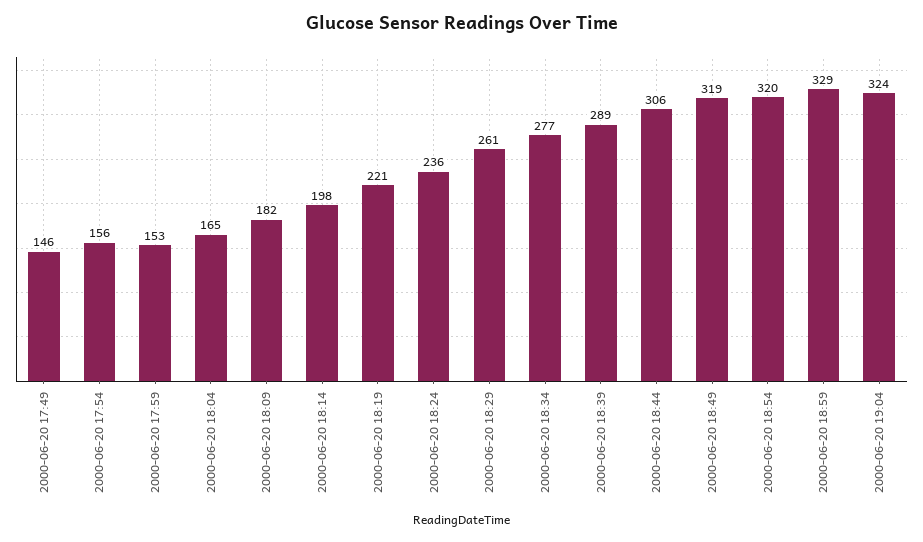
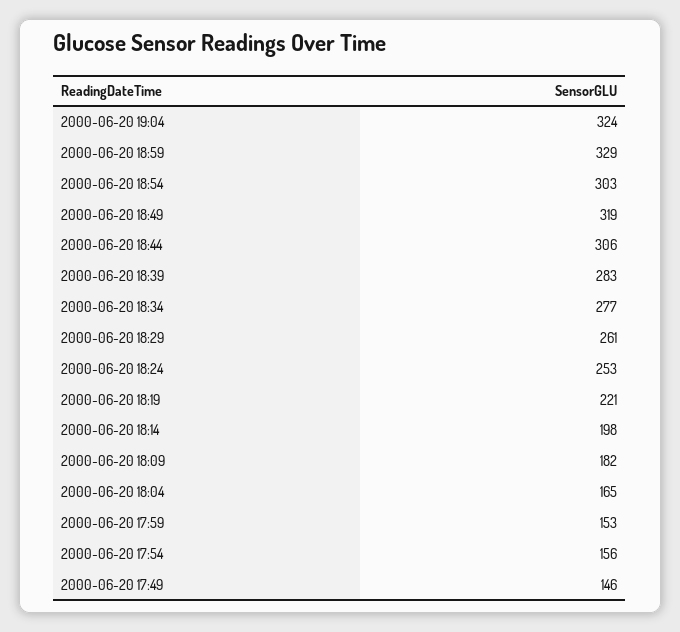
  {
    "2000-06-20 17:49": 146,
    "2000-06-20 17:54": 156,
    "2000-06-20 17:59": 153,
    "2000-06-20 18:04": 165,
    "2000-06-20 18:09": 182,
    "2000-06-20 18:14": 198,
    "2000-06-20 18:19": 221,
-   "2000-06-20 18:24": 236,
+   "2000-06-20 18:24": 253,
    "2000-06-20 18:29": 261,
    "2000-06-20 18:34": 277,
-   "2000-06-20 18:39": 289,
+   "2000-06-20 18:39": 283,
    "2000-06-20 18:44": 306,
    "2000-06-20 18:49": 319,
-   "2000-06-20 18:54": 320,
+   "2000-06-20 18:54": 303,
    "2000-06-20 18:59": 329,
    "2000-06-20 19:04": 324
  }

